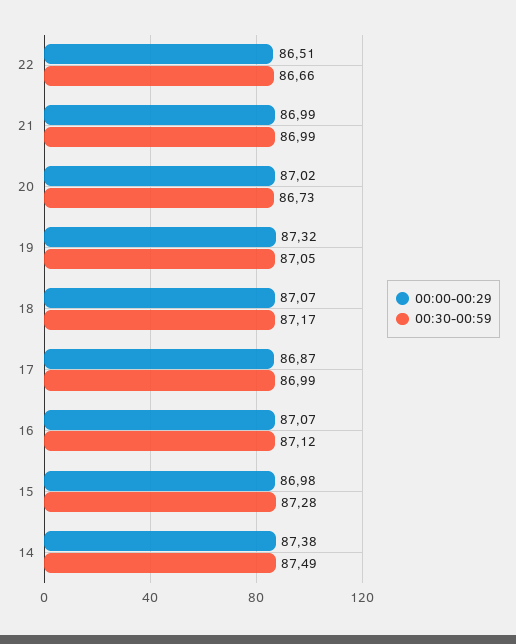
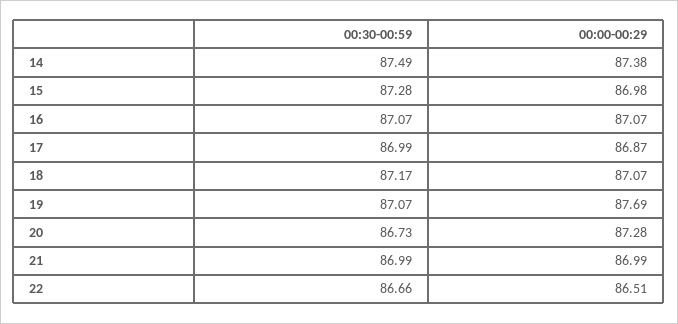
  {
    "00:00-00:29": {
      "22": 86.51,
      "21": 86.99,
-     "20": 87.02,
+     "20": 87.28,
-     "19": 87.32,
+     "19": 87.69,
      "18": 87.07,
      "17": 86.87,
      "16": 87.07,
      "15": 86.98,
      "14": 87.38
    },
    "00:30-00:59": {
      "22": 86.66,
      "21": 86.99,
      "20": 86.73,
-     "19": 87.05,
+     "19": 87.07,
      "18": 87.17,
      "17": 86.99,
-     "16": 87.12,
+     "16": 87.07,
      "15": 87.28,
      "14": 87.49
    }
  }

